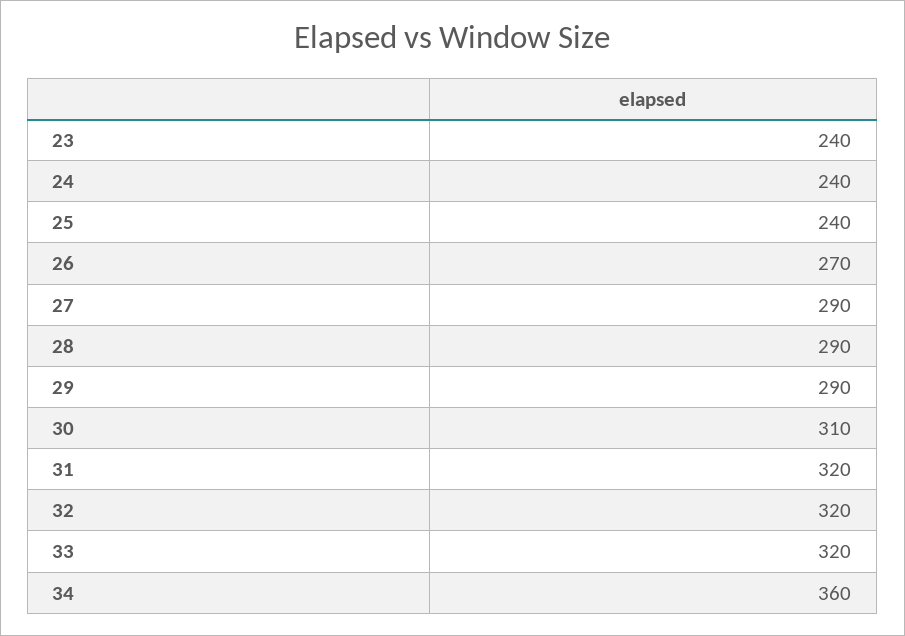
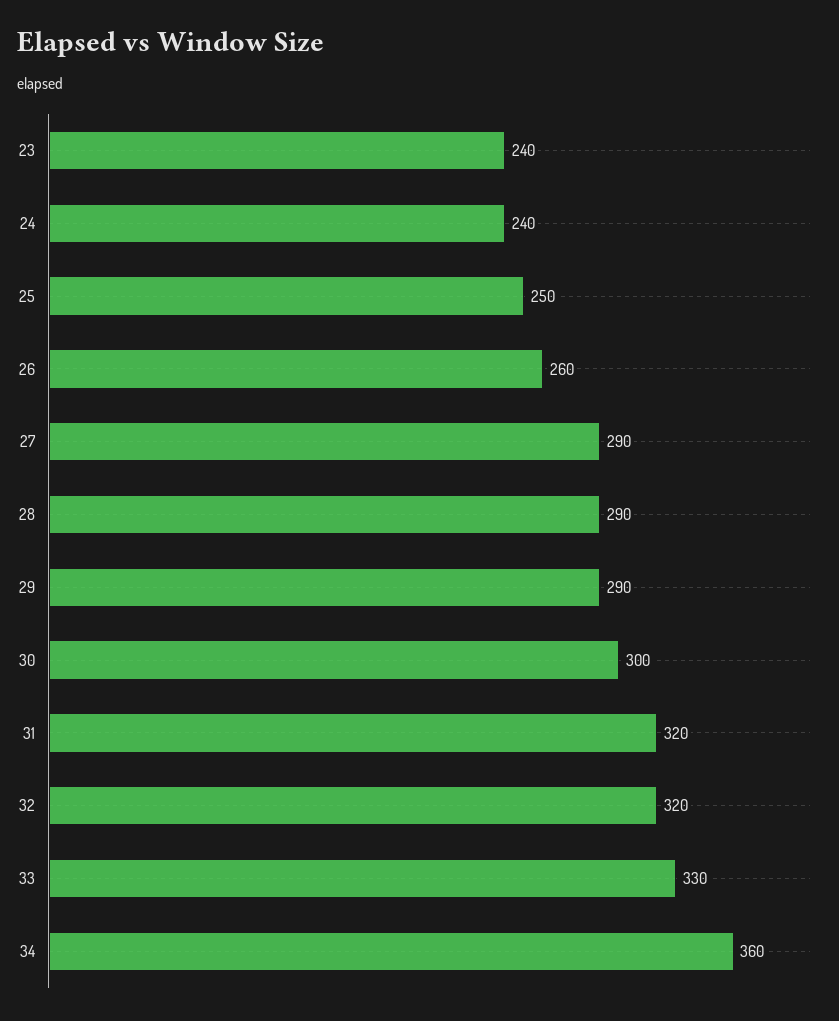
  {
    "23": 240,
    "24": 240,
-   "25": 240,
+   "25": 250,
-   "26": 270,
+   "26": 260,
    "27": 290,
    "28": 290,
    "29": 290,
-   "30": 310,
+   "30": 300,
    "31": 320,
    "32": 320,
-   "33": 320,
+   "33": 330,
    "34": 360
  }

